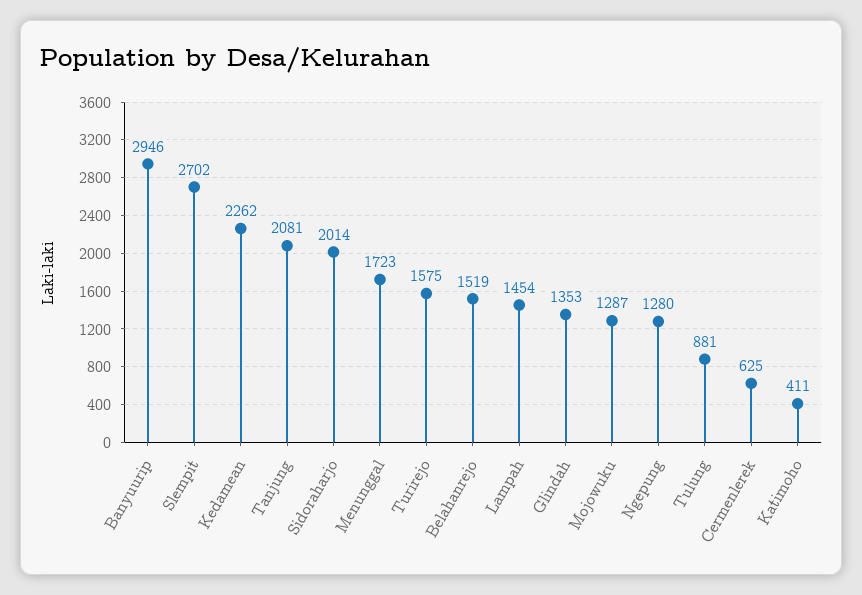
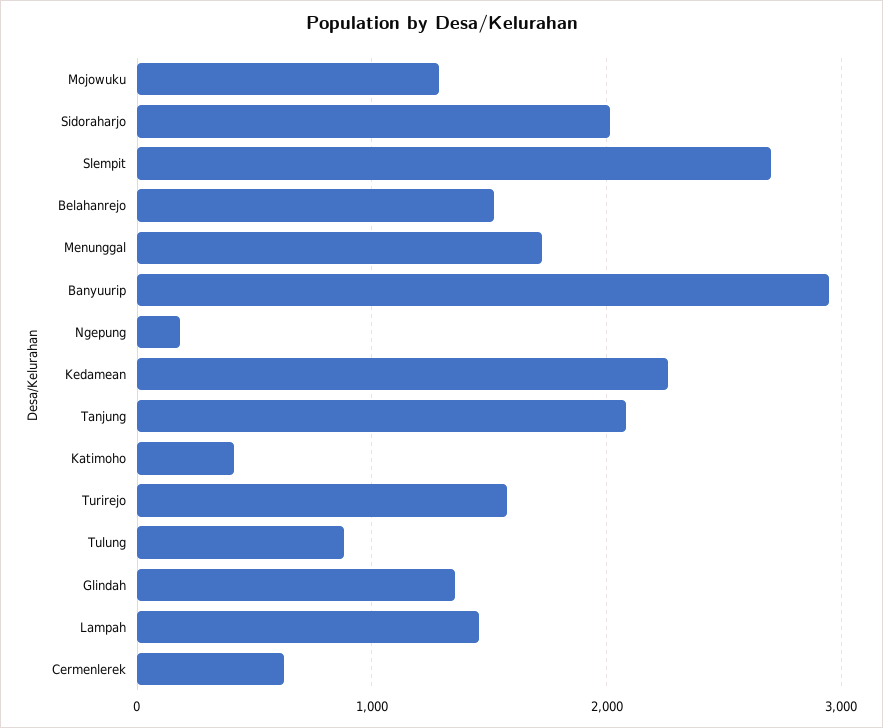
  {
    "Banyuurip": 2946,
    "Slempit": 2702,
    "Kedamean": 2262,
    "Tanjung": 2081,
    "Sidoraharjo": 2014,
    "Menunggal": 1723,
    "Turirejo": 1575,
    "Belahanrejo": 1519,
    "Lampah": 1454,
    "Glindah": 1353,
    "Mojowuku": 1287,
-   "Ngepung": 1280,
+   "Ngepung": 200,
    "Tulung": 881,
    "Cermenlerek": 625,
    "Katimoho": 411
  }

